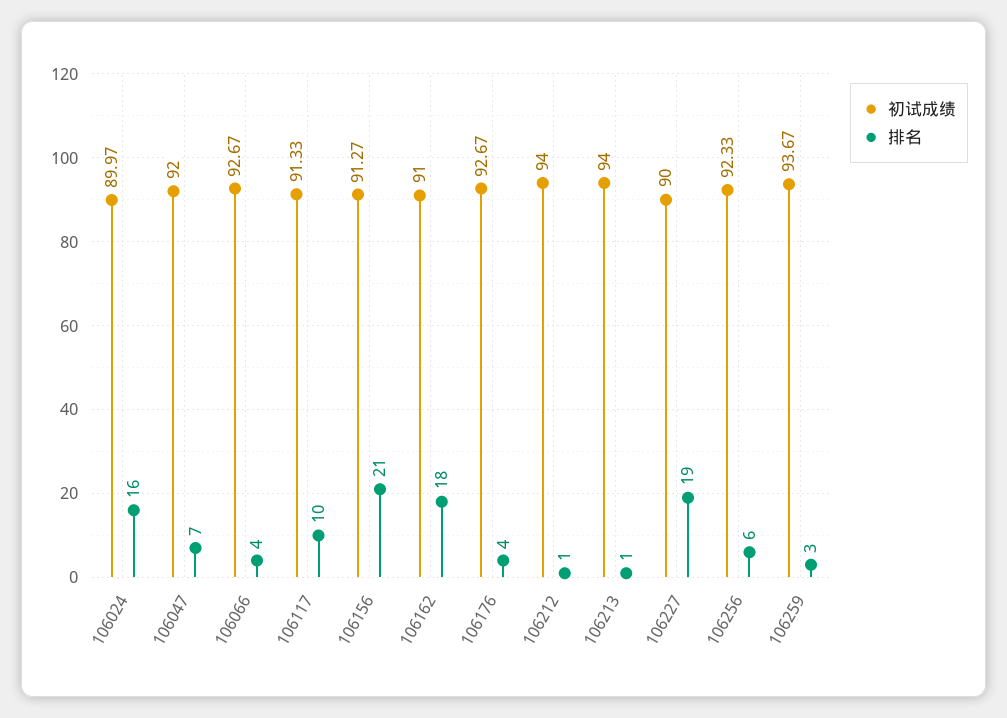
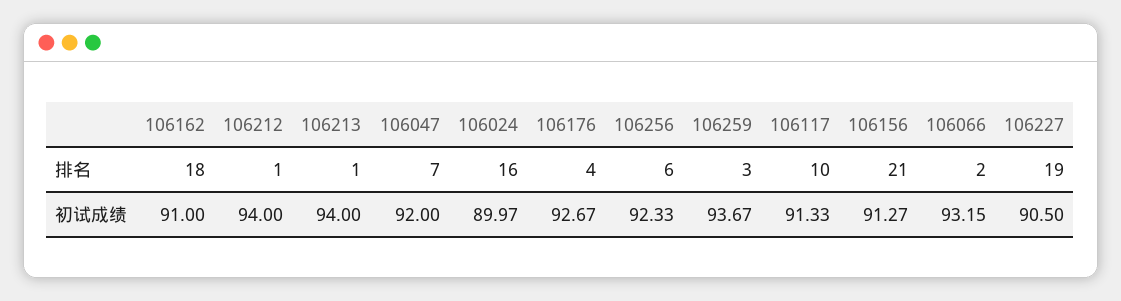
  {
    "初试成绩": {
      "106024": 89.97,
      "106047": 92,
-     "106066": 92.67,
+     "106066": 93.15,
      "106117": 91.33,
      "106156": 91.27,
      "106162": 91,
      "106176": 92.67,
      "106212": 94,
      "106213": 94,
-     "106227": 90,
+     "106227": 90.5,
      "106256": 92.33,
      "106259": 93.67
    },
    "排名": {
      "106024": 16,
      "106047": 7,
-     "106066": 4,
+     "106066": 2,
      "106117": 10,
      "106156": 21,
      "106162": 18,
      "106176": 4,
      "106212": 1,
      "106213": 1,
      "106227": 19,
      "106256": 6,
      "106259": 3
    }
  }

